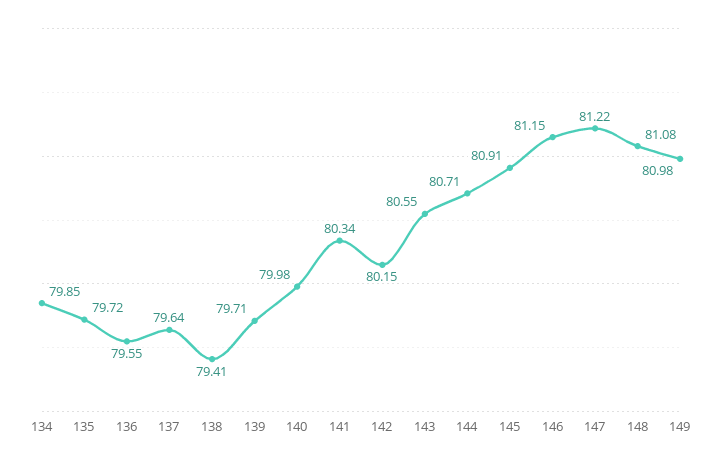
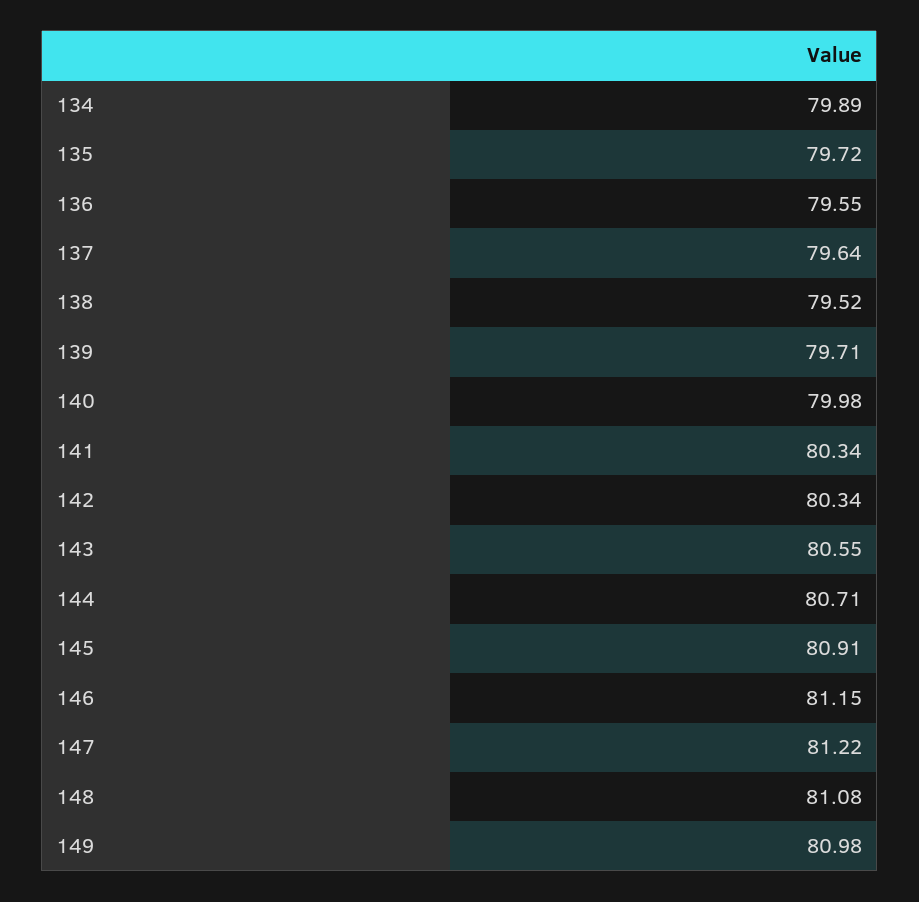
  {
-   "134": 79.85,
+   "134": 79.89,
    "135": 79.72,
    "136": 79.55,
    "137": 79.64,
-   "138": 79.41,
+   "138": 79.52,
    "139": 79.71,
    "140": 79.98,
    "141": 80.34,
-   "142": 80.15,
+   "142": 80.34,
    "143": 80.55,
    "144": 80.71,
    "145": 80.91,
    "146": 81.15,
    "147": 81.22,
    "148": 81.08,
    "149": 80.98
  }

